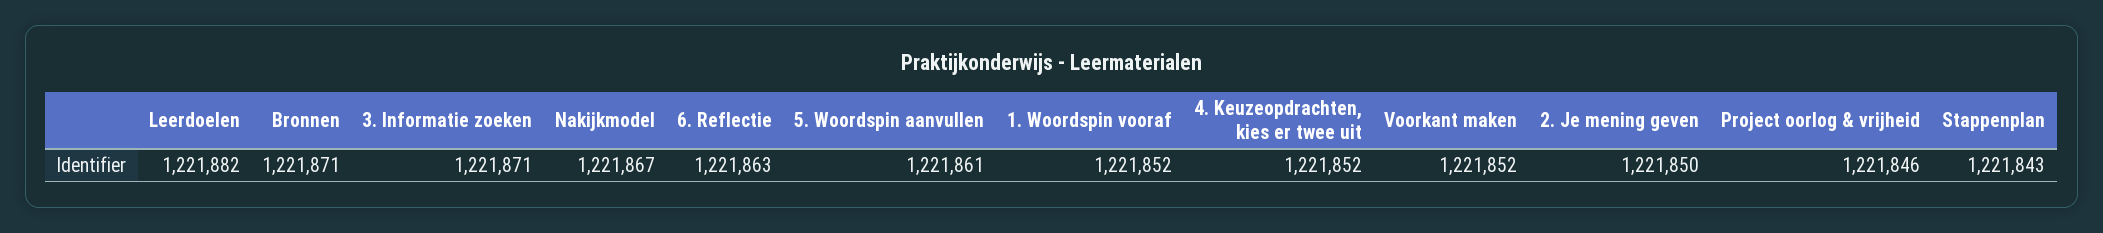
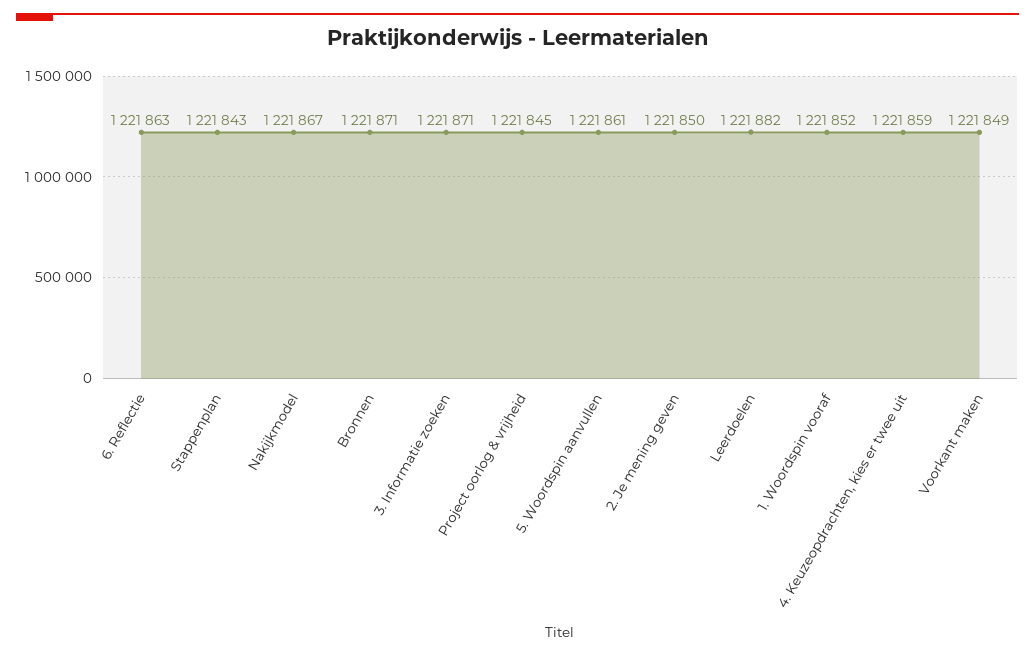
  {
    "Leerdoelen": 1221882,
    "Bronnen": 1221871,
    "3. Informatie zoeken": 1221871,
    "Nakijkmodel": 1221867,
    "6. Reflectie": 1221863,
    "5. Woordspin aanvullen": 1221861,
    "1. Woordspin vooraf": 1221852,
-   "4. Keuzeopdrachten, kies er twee uit": 1221852,
+   "4. Keuzeopdrachten, kies er twee uit": 1221859,
-   "Voorkant maken": 1221852,
+   "Voorkant maken": 1221849,
    "2. Je mening geven": 1221850,
-   "Project oorlog & vrijheid": 1221846,
+   "Project oorlog & vrijheid": 1221845,
    "Stappenplan": 1221843
  }

